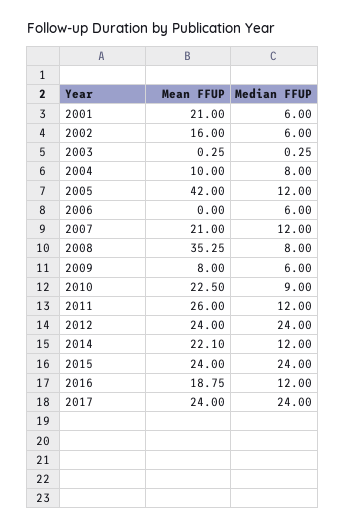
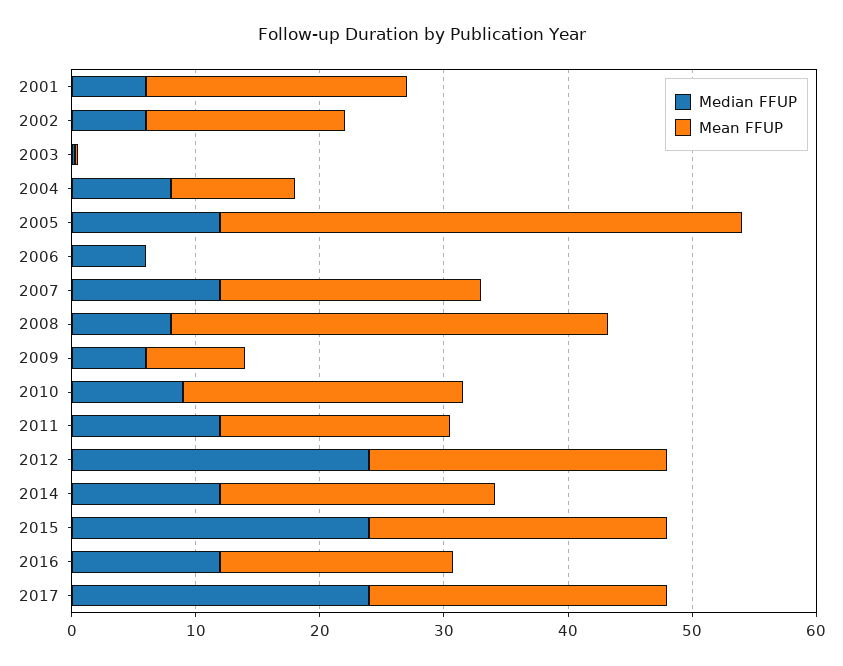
  {
    "Mean FFUP": {
      "2001": 21,
      "2002": 16,
      "2003": 0.25,
      "2004": 10,
      "2005": 42,
      "2006": 0,
      "2007": 21,
      "2008": 35.25,
      "2009": 8,
      "2010": 22.5,
-     "2011": 26,
+     "2011": 18,
      "2012": 24,
      "2014": 22.1,
      "2015": 24,
      "2016": 18.75,
      "2017": 24
    },
    "Median FFUP": {
      "2001": 6,
      "2002": 6,
      "2003": 0.25,
      "2004": 8,
      "2005": 12,
      "2006": 6,
      "2007": 12,
      "2008": 8,
      "2009": 6,
      "2010": 9,
      "2011": 12,
      "2012": 24,
      "2014": 12,
      "2015": 24,
      "2016": 12,
      "2017": 24
    }
  }

